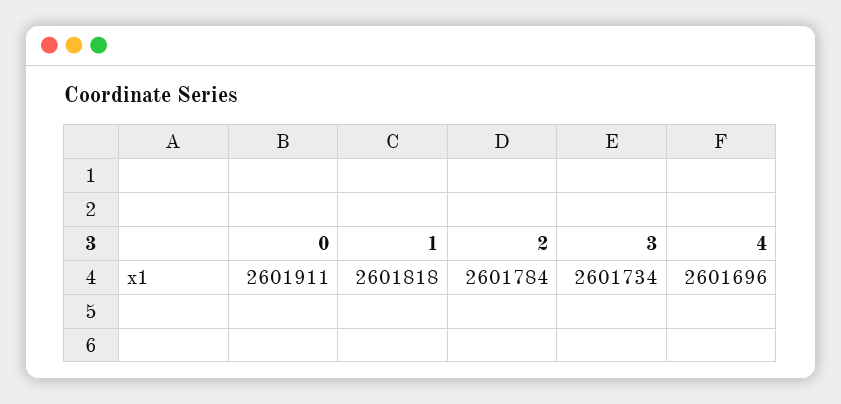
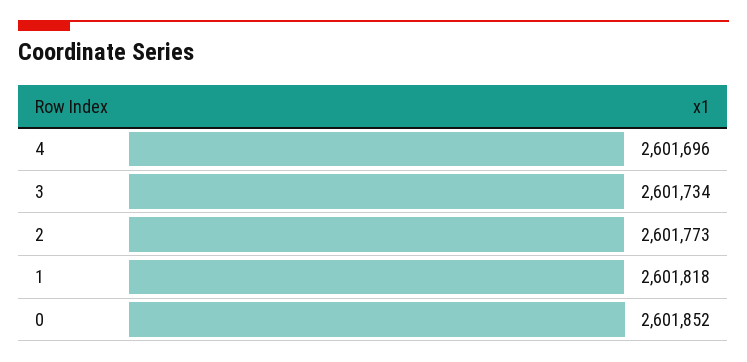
  {
-   "0": 2601911,
+   "0": 2601852,
    "1": 2601818,
-   "2": 2601784,
+   "2": 2601773,
    "3": 2601734,
    "4": 2601696
  }

